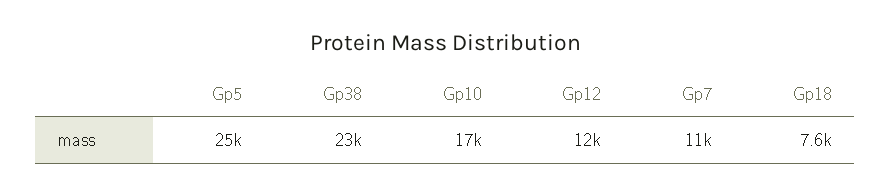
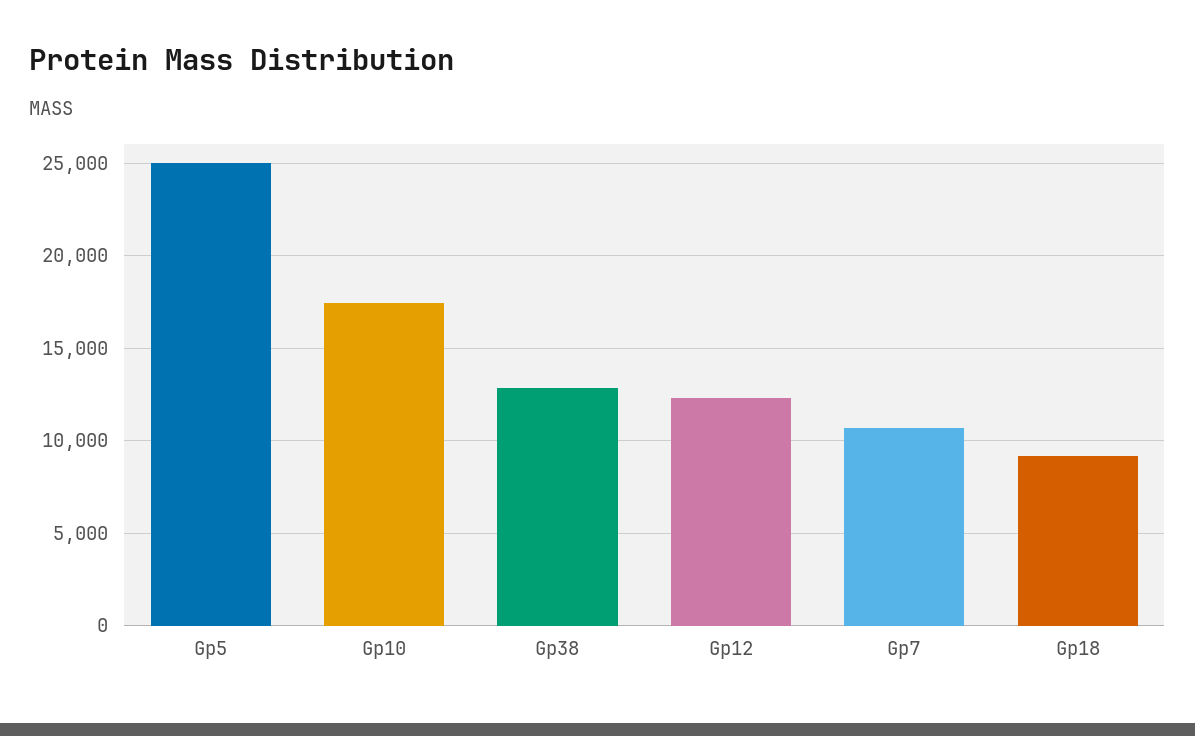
  {
    "Gp5": 25000,
-   "Gp38": 23000,
+   "Gp38": 13000,
    "Gp10": 17000,
    "Gp12": 12000,
    "Gp7": 11000,
-   "Gp18": 7600
+   "Gp18": 9000
  }

